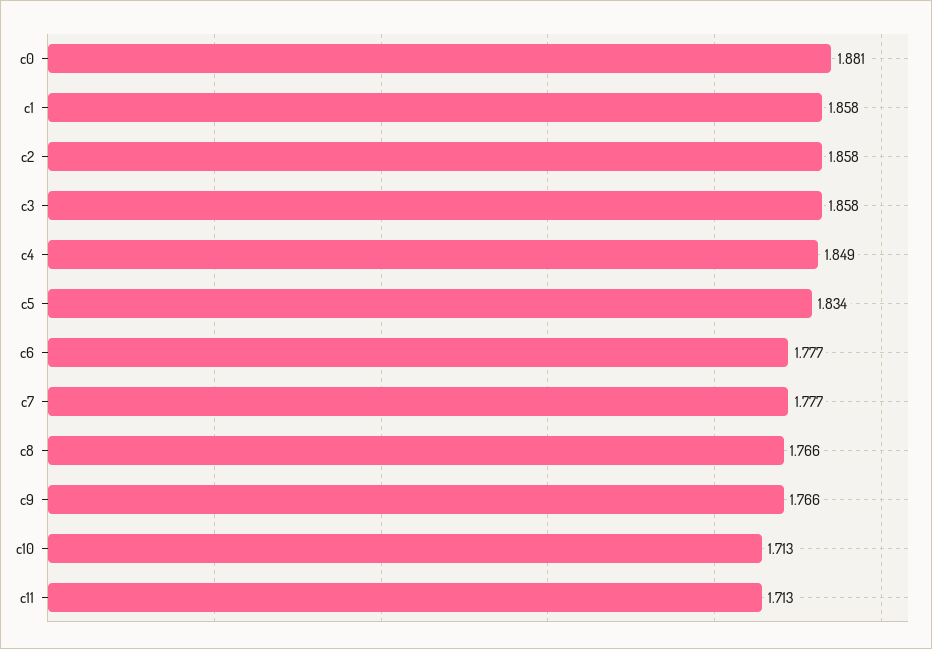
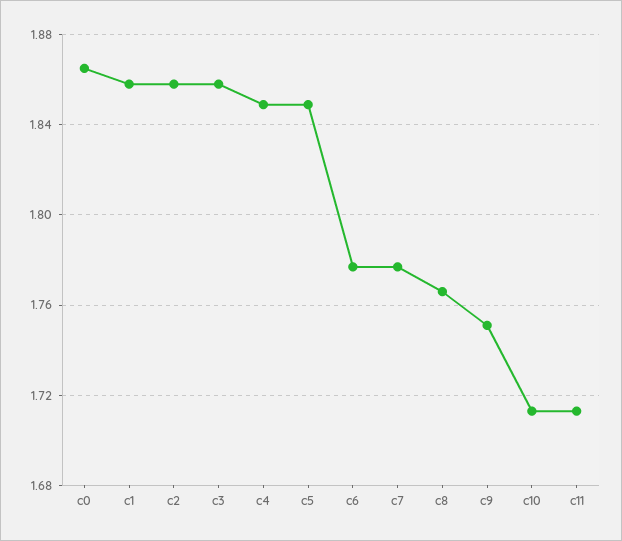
  {
-   "c0": 1.881,
+   "c0": 1.865,
    "c1": 1.858,
    "c2": 1.858,
    "c3": 1.858,
    "c4": 1.849,
-   "c5": 1.834,
+   "c5": 1.85,
    "c6": 1.777,
    "c7": 1.777,
    "c8": 1.766,
-   "c9": 1.766,
+   "c9": 1.75,
    "c10": 1.713,
    "c11": 1.713
  }

